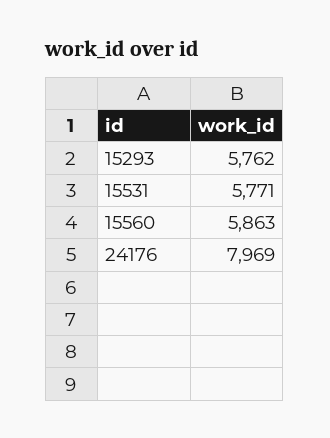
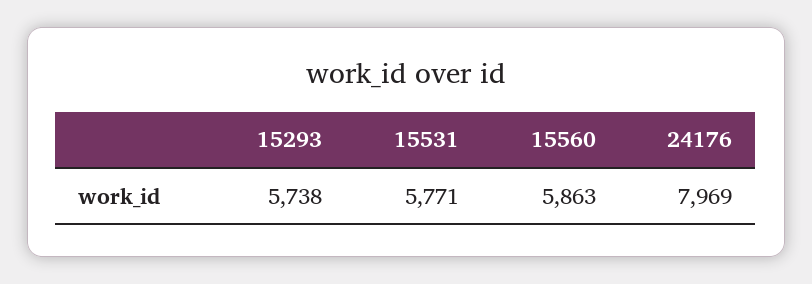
  {
-   "15293": 5762,
+   "15293": 5738,
    "15531": 5771,
    "15560": 5863,
    "24176": 7969
  }

